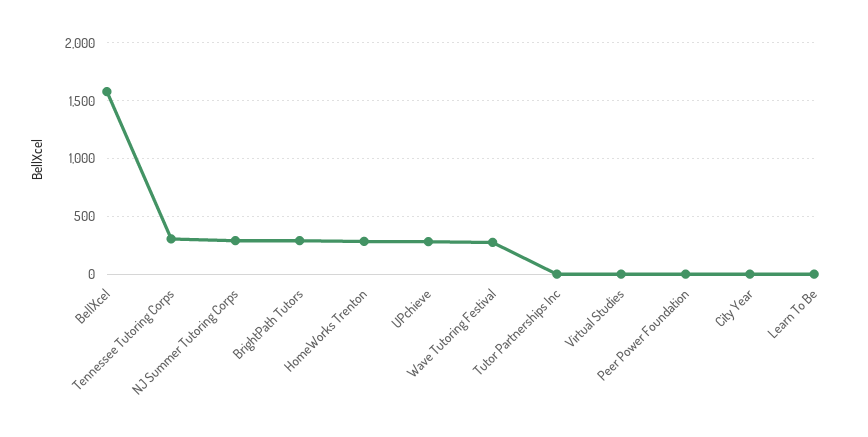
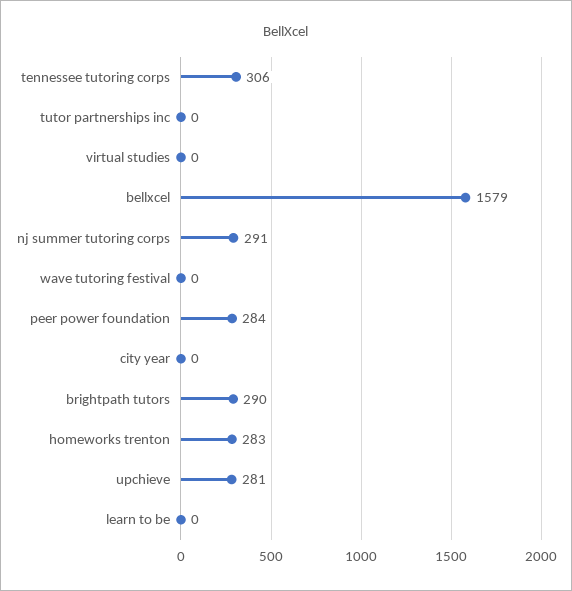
  {
    "BellXcel": 1579,
    "Tennessee Tutoring Corps": 306,
    "NJ Summer Tutoring Corps": 291,
    "BrightPath Tutors": 290,
    "HomeWorks Trenton": 283,
    "UPchieve": 281,
-   "Wave Tutoring Festival": 300,
+   "Wave Tutoring Festival": 0,
    "Tutor Partnerships Inc": 0,
    "Virtual Studies": 0,
-   "Peer Power Foundation": 0,
+   "Peer Power Foundation": 284,
    "City Year": 0,
    "Learn To Be": 0
  }

